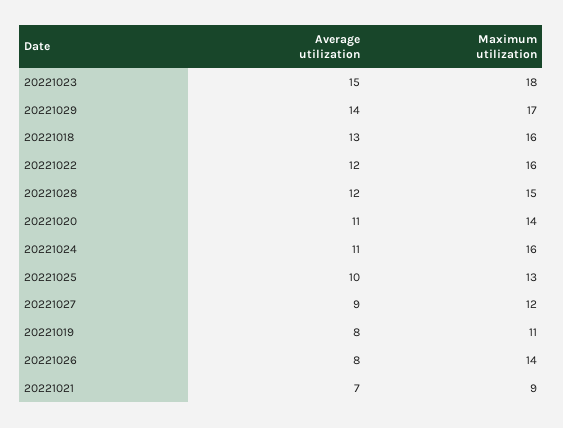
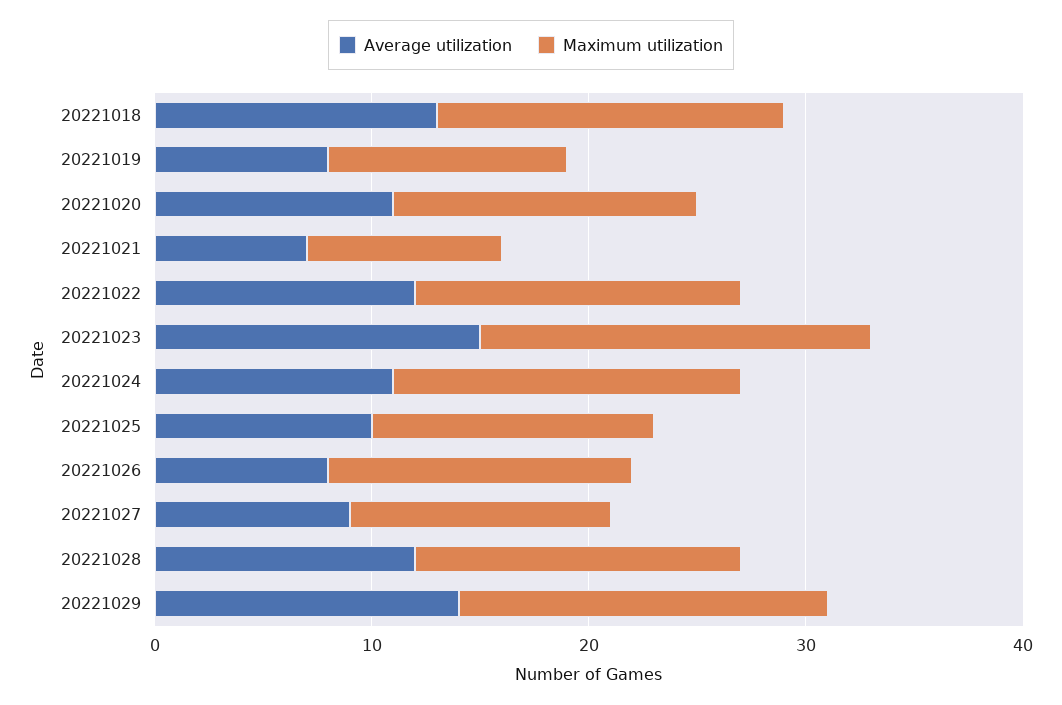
  {
    "Average utilization": {
      "20221023": 15,
      "20221029": 14,
      "20221018": 13,
      "20221022": 12,
      "20221028": 12,
      "20221020": 11,
      "20221024": 11,
      "20221025": 10,
      "20221027": 9,
      "20221019": 8,
      "20221026": 8,
      "20221021": 7
    },
    "Maximum utilization": {
      "20221023": 18,
      "20221029": 17,
      "20221018": 16,
-     "20221022": 16,
+     "20221022": 15,
      "20221028": 15,
      "20221020": 14,
      "20221024": 16,
      "20221025": 13,
      "20221027": 12,
      "20221019": 11,
      "20221026": 14,
      "20221021": 9
    }
  }

